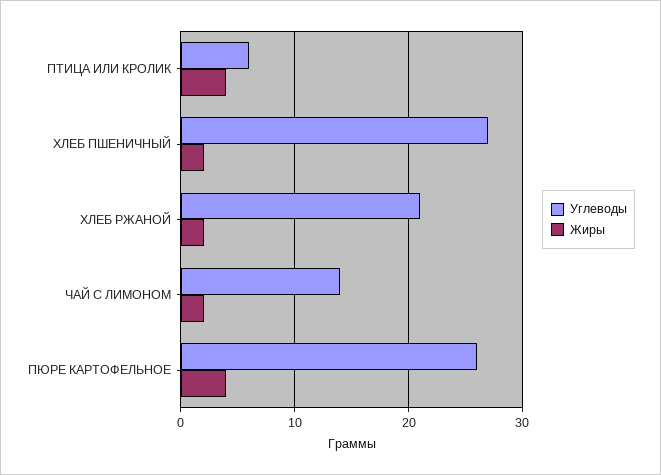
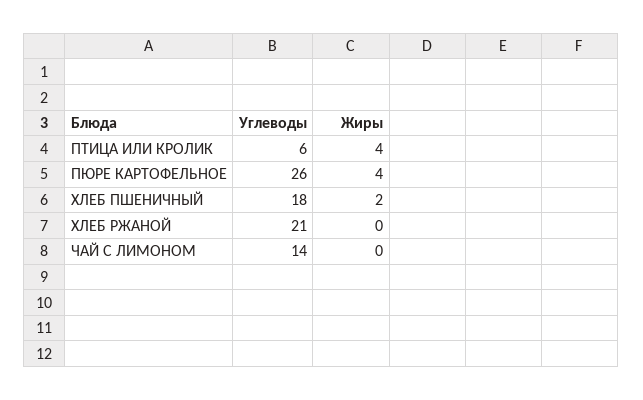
  {
    "Углеводы": {
      "ПТИЦА ИЛИ КРОЛИК": 6,
-     "ХЛЕБ ПШЕНИЧНЫЙ": 27,
+     "ХЛЕБ ПШЕНИЧНЫЙ": 18,
      "ХЛЕБ РЖАНОЙ": 21,
      "ЧАЙ С ЛИМОНОМ": 14,
      "ПЮРЕ КАРТОФЕЛЬНОЕ": 26
    },
    "Жиры": {
      "ПТИЦА ИЛИ КРОЛИК": 4,
      "ХЛЕБ ПШЕНИЧНЫЙ": 2,
-     "ХЛЕБ РЖАНОЙ": 2,
+     "ХЛЕБ РЖАНОЙ": 0,
-     "ЧАЙ С ЛИМОНОМ": 2,
+     "ЧАЙ С ЛИМОНОМ": 0,
      "ПЮРЕ КАРТОФЕЛЬНОЕ": 4
    }
  }

